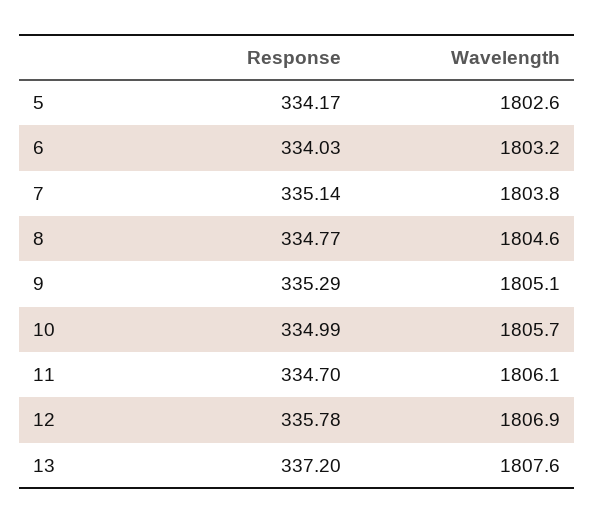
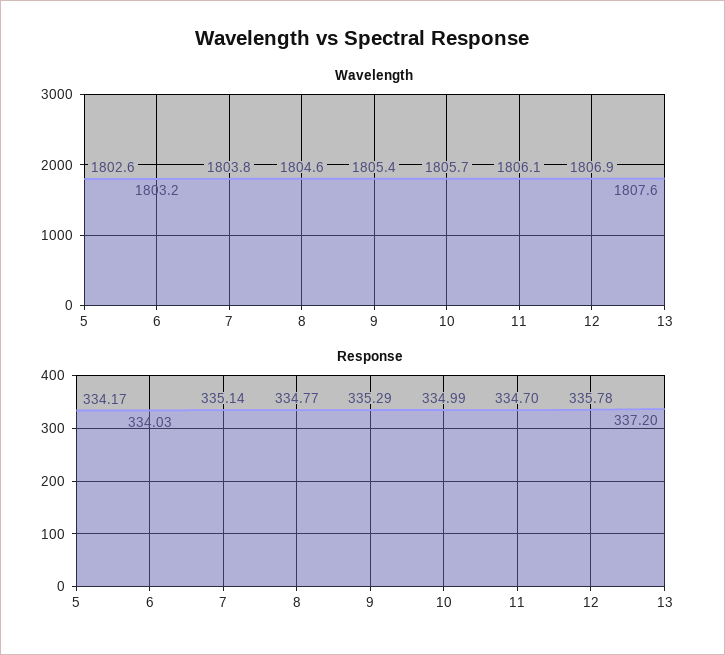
  {
    "Response": {
      "5": 334.17,
      "6": 334.03,
      "7": 335.14,
      "8": 334.77,
      "9": 335.29,
      "10": 334.99,
      "11": 334.7,
      "12": 335.78,
      "13": 337.2
    },
    "Wavelength": {
      "5": 1802.6,
      "6": 1803.2,
      "7": 1803.8,
      "8": 1804.6,
-     "9": 1805.1,
+     "9": 1805.4,
      "10": 1805.7,
      "11": 1806.1,
      "12": 1806.9,
      "13": 1807.6
    }
  }

